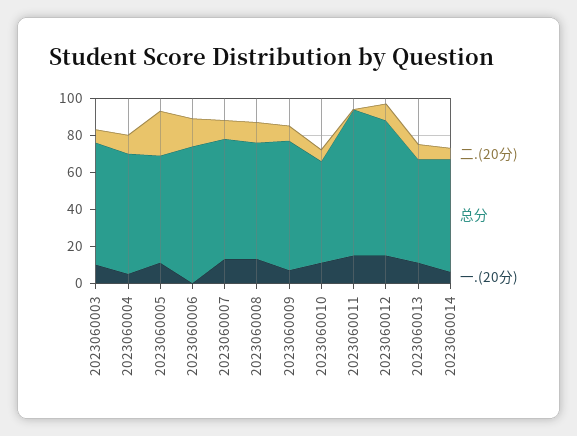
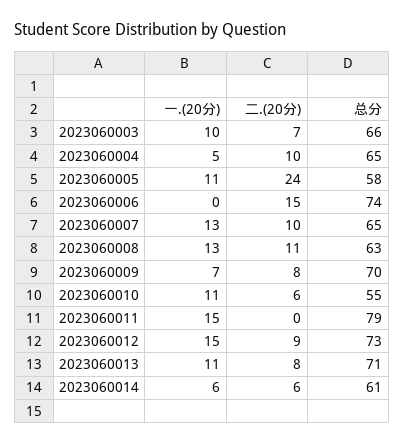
  {
    "二.(20分)": {
      "2023060003": 7,
      "2023060004": 10,
      "2023060005": 24,
      "2023060006": 15,
      "2023060007": 10,
      "2023060008": 11,
      "2023060009": 8,
      "2023060010": 6,
      "2023060011": 0,
      "2023060012": 9,
      "2023060013": 8,
      "2023060014": 6
    },
    "总分": {
      "2023060003": 66,
      "2023060004": 65,
      "2023060005": 58,
      "2023060006": 74,
      "2023060007": 65,
      "2023060008": 63,
      "2023060009": 70,
      "2023060010": 55,
      "2023060011": 79,
      "2023060012": 73,
-     "2023060013": 55,
+     "2023060013": 71,
      "2023060014": 61
    },
    "一.(20分)": {
      "2023060003": 10,
      "2023060004": 5,
      "2023060005": 11,
      "2023060006": 0,
      "2023060007": 13,
      "2023060008": 13,
      "2023060009": 7,
      "2023060010": 11,
      "2023060011": 15,
      "2023060012": 15,
      "2023060013": 11,
      "2023060014": 6
    }
  }

